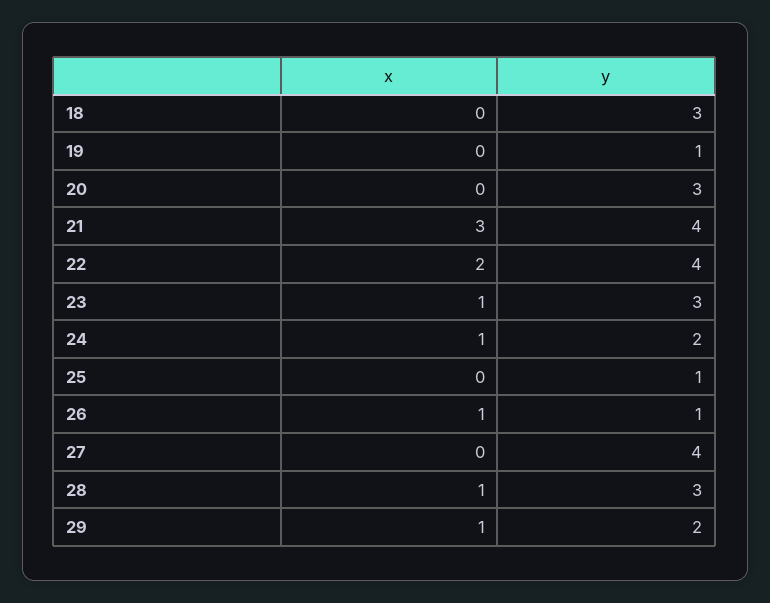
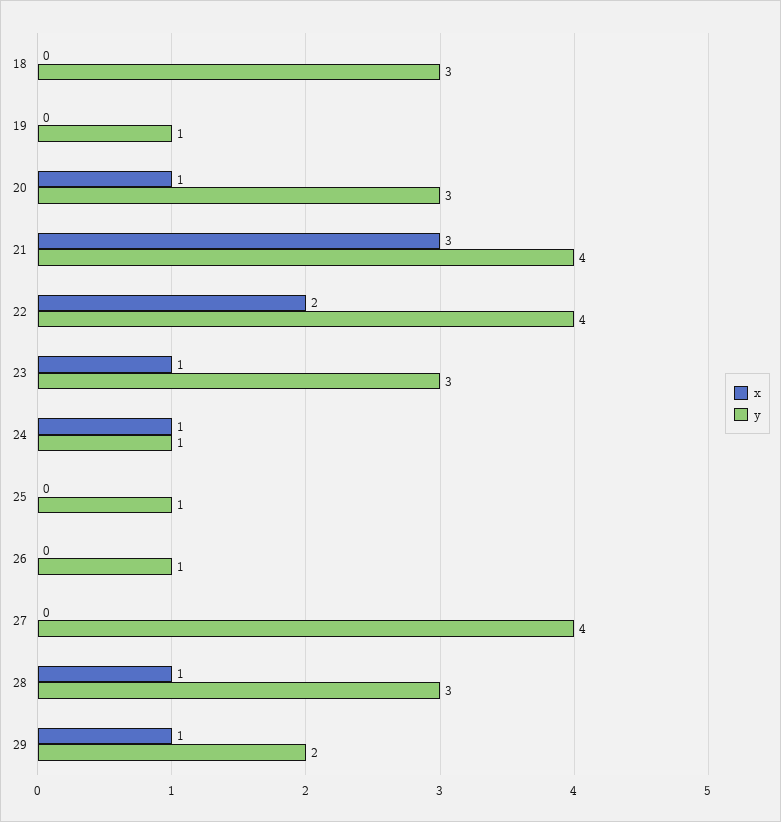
  {
    "x": {
      "18": 0,
      "19": 0,
-     "20": 0,
+     "20": 1,
      "21": 3,
      "22": 2,
      "23": 1,
      "24": 1,
      "25": 0,
-     "26": 1,
+     "26": 0,
      "27": 0,
      "28": 1,
      "29": 1
    },
    "y": {
      "18": 3,
      "19": 1,
      "20": 3,
      "21": 4,
      "22": 4,
      "23": 3,
-     "24": 2,
+     "24": 1,
      "25": 1,
      "26": 1,
      "27": 4,
      "28": 3,
      "29": 2
    }
  }

